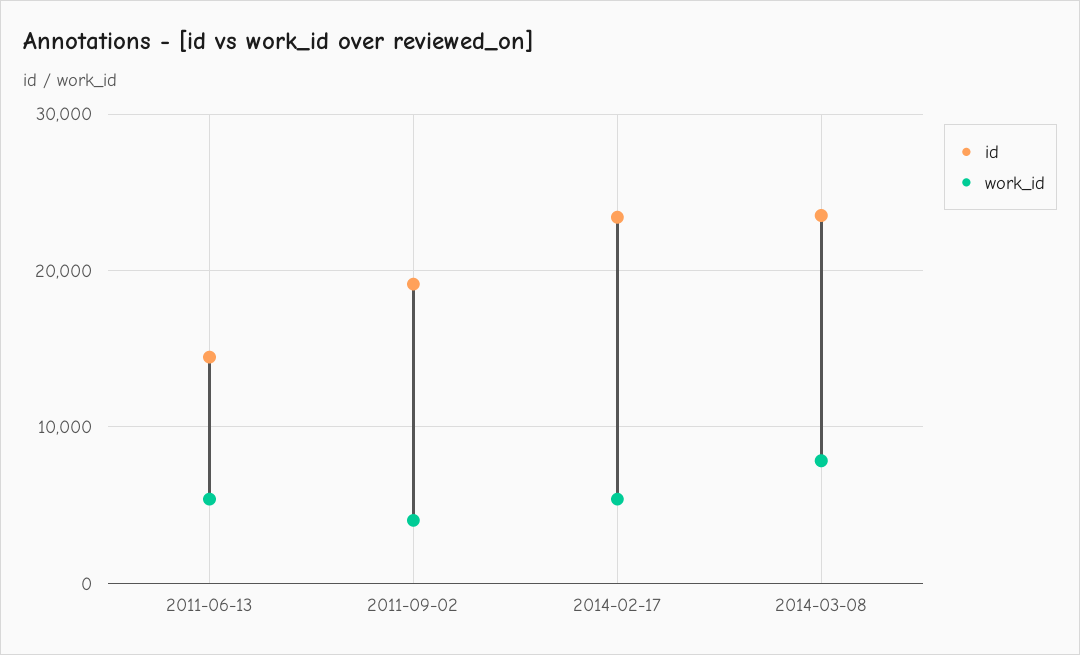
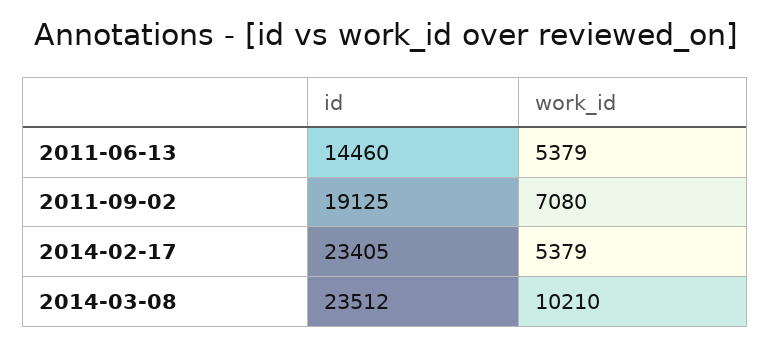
  {
    "id": {
      "2011-06-13": 14460,
      "2011-09-02": 19125,
      "2014-02-17": 23405,
      "2014-03-08": 23512
    },
    "work_id": {
      "2011-06-13": 5379,
-     "2011-09-02": 4000,
+     "2011-09-02": 7080,
      "2014-02-17": 5379,
-     "2014-03-08": 8000
+     "2014-03-08": 10210
    }
  }

